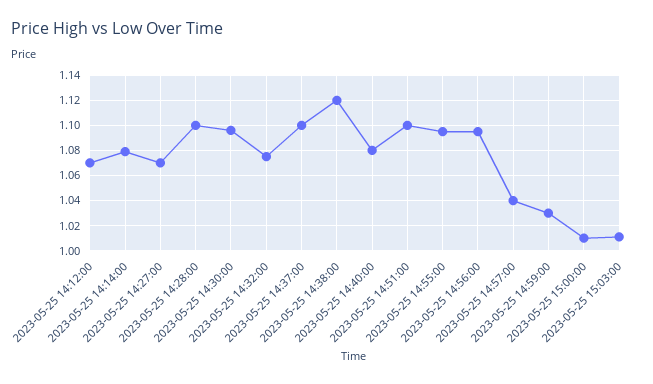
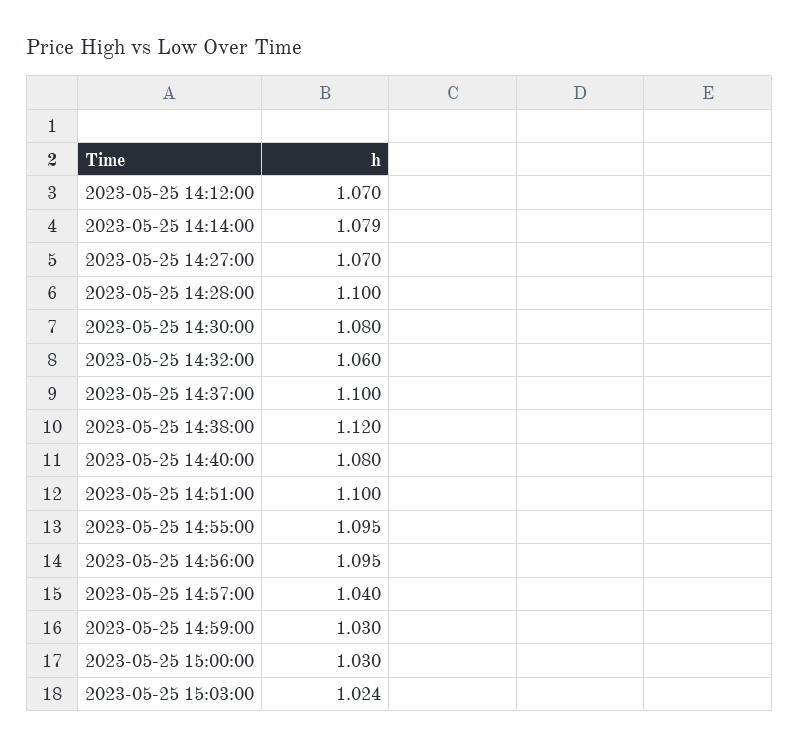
  {
    "2023-05-25 14:12:00": 1.07,
    "2023-05-25 14:14:00": 1.079,
    "2023-05-25 14:27:00": 1.07,
    "2023-05-25 14:28:00": 1.1,
-   "2023-05-25 14:30:00": 1.095,
+   "2023-05-25 14:30:00": 1.08,
-   "2023-05-25 14:32:00": 1.075,
+   "2023-05-25 14:32:00": 1.06,
    "2023-05-25 14:37:00": 1.1,
    "2023-05-25 14:38:00": 1.12,
    "2023-05-25 14:40:00": 1.08,
    "2023-05-25 14:51:00": 1.1,
    "2023-05-25 14:55:00": 1.095,
    "2023-05-25 14:56:00": 1.095,
    "2023-05-25 14:57:00": 1.04,
    "2023-05-25 14:59:00": 1.03,
-   "2023-05-25 15:00:00": 1.01,
+   "2023-05-25 15:00:00": 1.03,
-   "2023-05-25 15:03:00": 1.01
+   "2023-05-25 15:03:00": 1.024
  }

